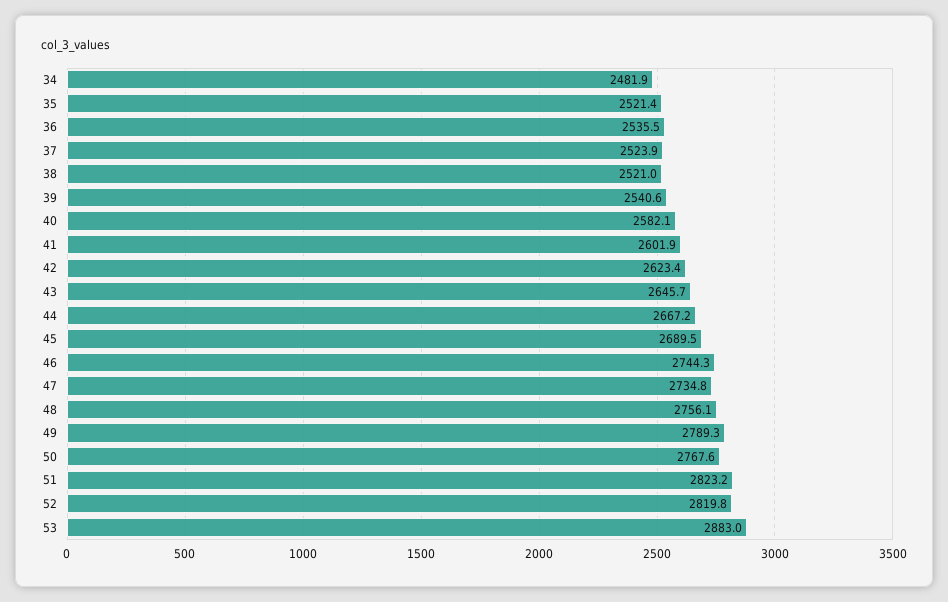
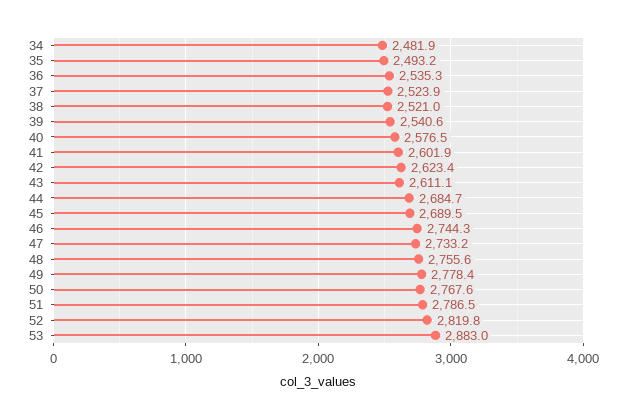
  {
    "34": 2481.9,
-   "35": 2521.4,
+   "35": 2493.2,
-   "36": 2535.5,
+   "36": 2535.3,
    "37": 2523.9,
    "38": 2521,
    "39": 2540.6,
-   "40": 2582.1,
+   "40": 2576.5,
    "41": 2601.9,
    "42": 2623.4,
-   "43": 2645.7,
+   "43": 2611.1,
-   "44": 2667.2,
+   "44": 2684.7,
    "45": 2689.5,
    "46": 2744.3,
-   "47": 2734.8,
+   "47": 2733.2,
-   "48": 2756.1,
+   "48": 2755.6,
-   "49": 2789.3,
+   "49": 2778.4,
    "50": 2767.6,
-   "51": 2823.2,
+   "51": 2786.5,
    "52": 2819.8,
    "53": 2883
  }

